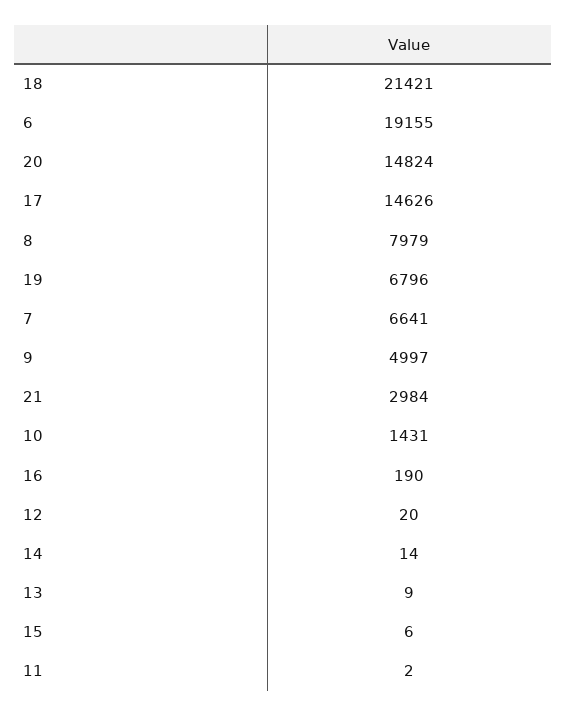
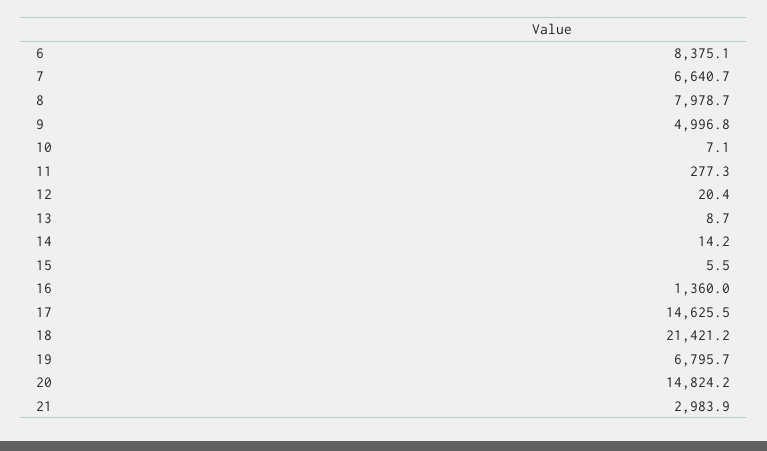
  {
    "18": 21421.2,
-   "6": 19155,
+   "6": 8375.1,
    "20": 14824.2,
    "17": 14625.5,
    "8": 7978.7,
    "19": 6795.7,
    "7": 6640.7,
    "9": 4996.8,
    "21": 2983.9,
-   "10": 1431,
+   "10": 7.1,
-   "16": 190,
+   "16": 1360,
    "12": 20.4,
    "14": 14.2,
    "13": 8.7,
    "15": 5.5,
-   "11": 2
+   "11": 277.3
  }

